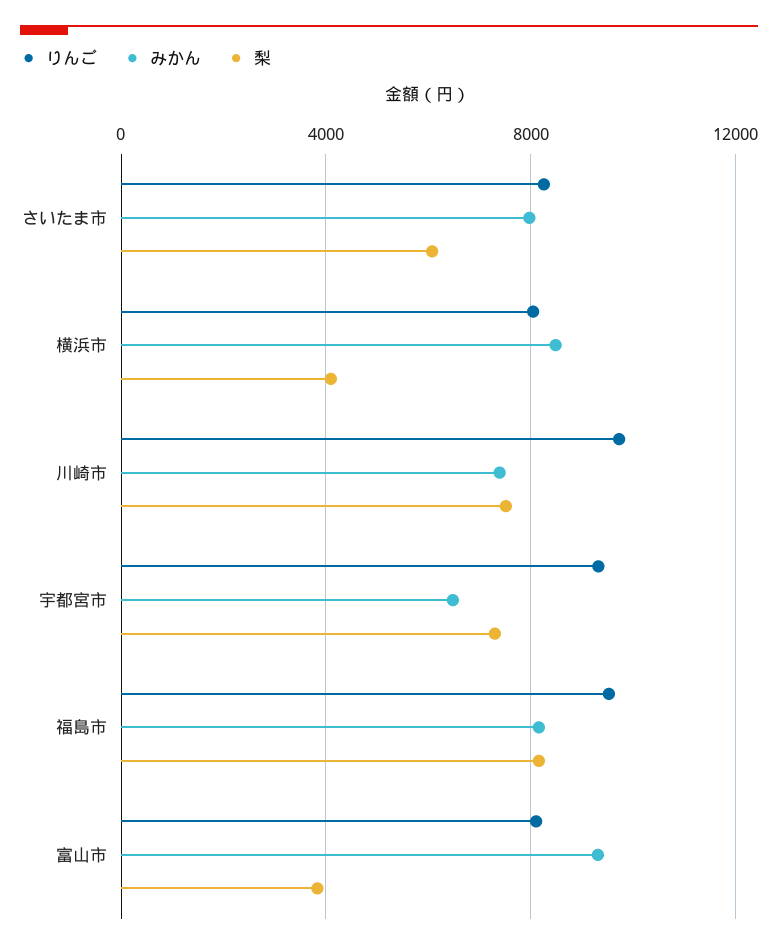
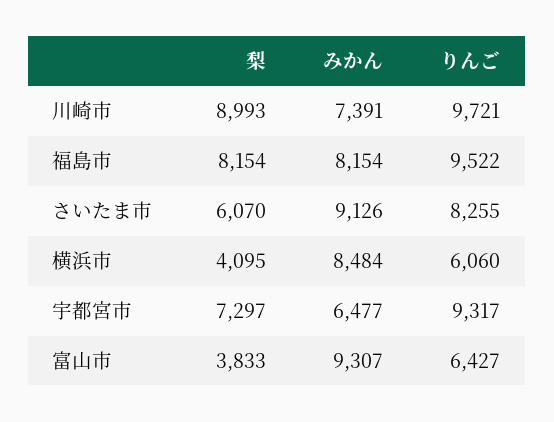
  {
    "りんご": {
      "さいたま市": 8255,
-     "横浜市": 8000,
+     "横浜市": 6060,
      "川崎市": 9721,
      "宇都宮市": 9317,
      "福島市": 9522,
-     "富山市": 8000
+     "富山市": 6427
    },
    "みかん": {
-     "さいたま市": 8000,
+     "さいたま市": 9126,
      "横浜市": 8484,
      "川崎市": 7391,
      "宇都宮市": 6477,
      "福島市": 8154,
      "富山市": 9307
    },
    "梨": {
      "さいたま市": 6070,
      "横浜市": 4095,
-     "川崎市": 7500,
+     "川崎市": 8993,
      "宇都宮市": 7297,
      "福島市": 8154,
      "富山市": 3833
    }
  }

